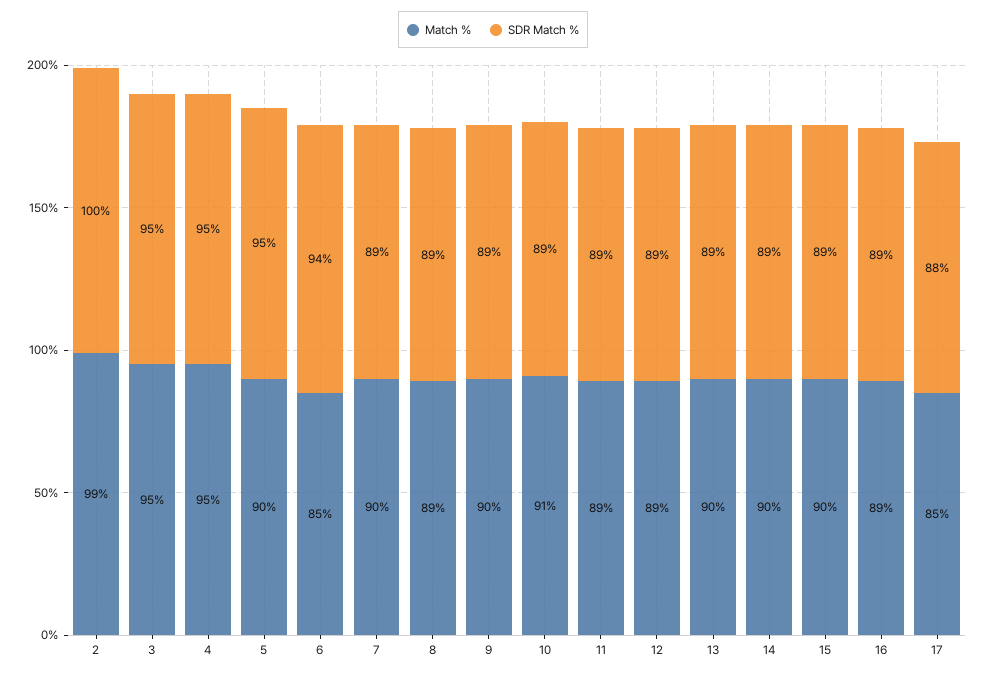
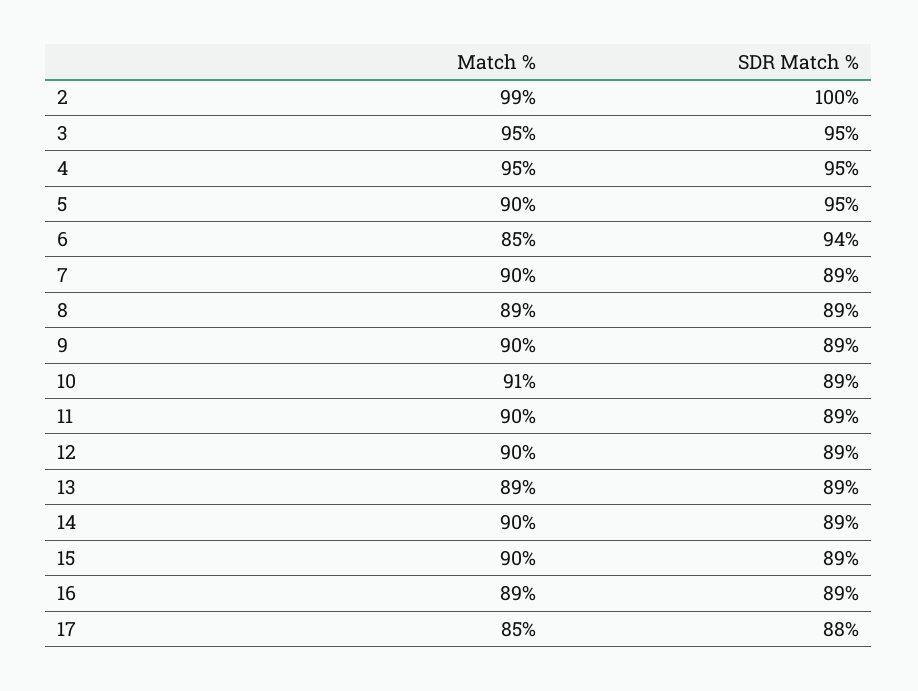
  {
    "Match %": {
      "2": 99,
      "3": 95,
      "4": 95,
      "5": 90,
      "6": 85,
      "7": 90,
      "8": 89,
      "9": 90,
      "10": 91,
-     "11": 89,
+     "11": 90,
-     "12": 89,
+     "12": 90,
-     "13": 90,
+     "13": 89,
      "14": 90,
      "15": 90,
      "16": 89,
      "17": 85
    },
    "SDR Match %": {
      "2": 100,
      "3": 95,
      "4": 95,
      "5": 95,
      "6": 94,
      "7": 89,
      "8": 89,
      "9": 89,
      "10": 89,
      "11": 89,
      "12": 89,
      "13": 89,
      "14": 89,
      "15": 89,
      "16": 89,
      "17": 88
    }
  }

